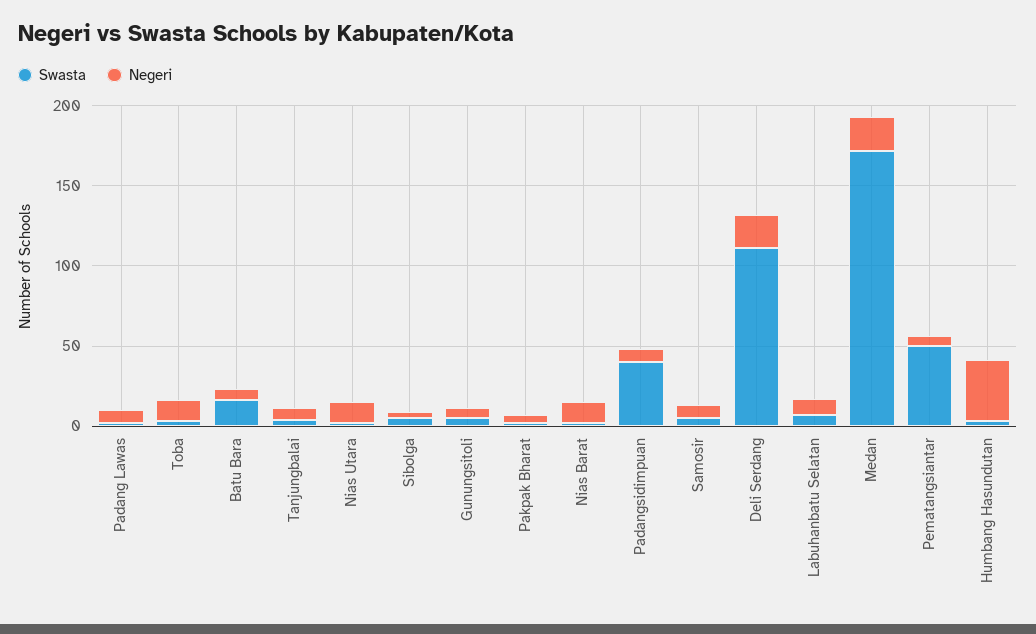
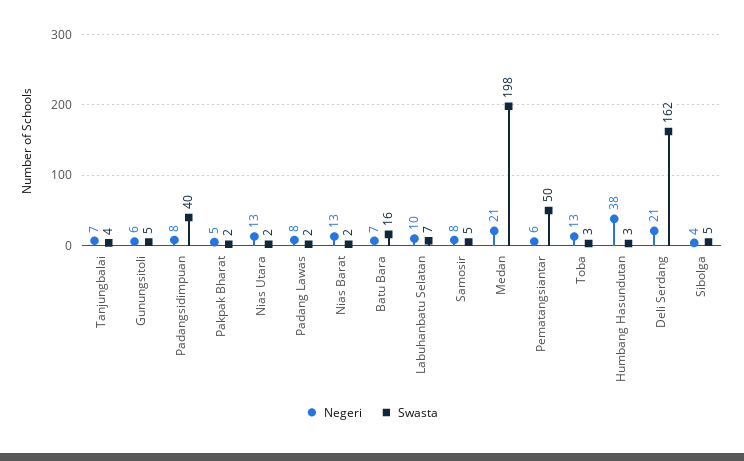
  {
    "Swasta": {
      "Padang Lawas": 2,
      "Toba": 3,
      "Batu Bara": 16,
      "Tanjungbalai": 4,
      "Nias Utara": 2,
      "Sibolga": 5,
      "Gunungsitoli": 5,
      "Pakpak Bharat": 2,
      "Nias Barat": 2,
      "Padangsidimpuan": 40,
      "Samosir": 5,
-     "Deli Serdang": 110,
+     "Deli Serdang": 162,
      "Labuhanbatu Selatan": 7,
-     "Medan": 170,
+     "Medan": 198,
      "Pematangsiantar": 50,
      "Humbang Hasundutan": 3
    },
    "Negeri": {
      "Padang Lawas": 8,
      "Toba": 13,
      "Batu Bara": 7,
      "Tanjungbalai": 7,
      "Nias Utara": 13,
      "Sibolga": 4,
      "Gunungsitoli": 6,
      "Pakpak Bharat": 5,
      "Nias Barat": 13,
      "Padangsidimpuan": 8,
      "Samosir": 8,
      "Deli Serdang": 21,
      "Labuhanbatu Selatan": 10,
      "Medan": 21,
      "Pematangsiantar": 6,
      "Humbang Hasundutan": 38
    }
  }

